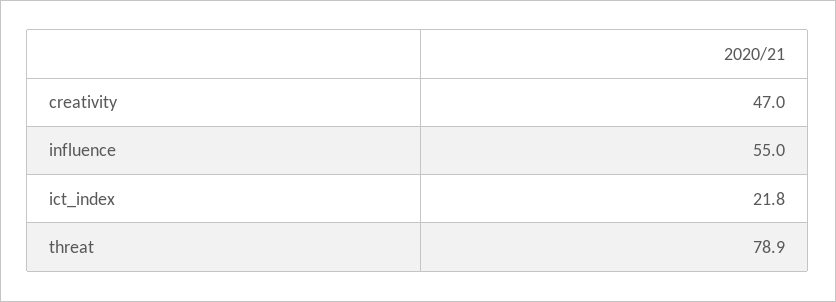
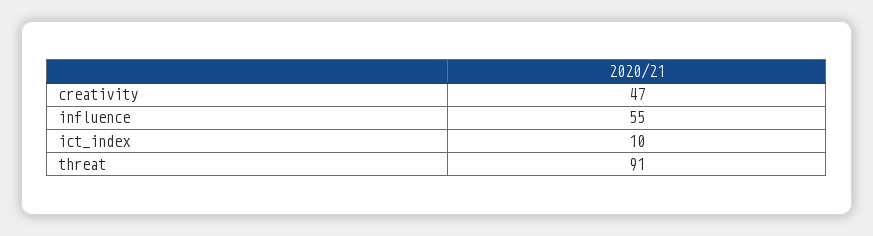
  {
    "creativity": 47,
    "influence": 55,
-   "ict_index": 21.8,
+   "ict_index": 10,
-   "threat": 78.9
+   "threat": 91
  }

